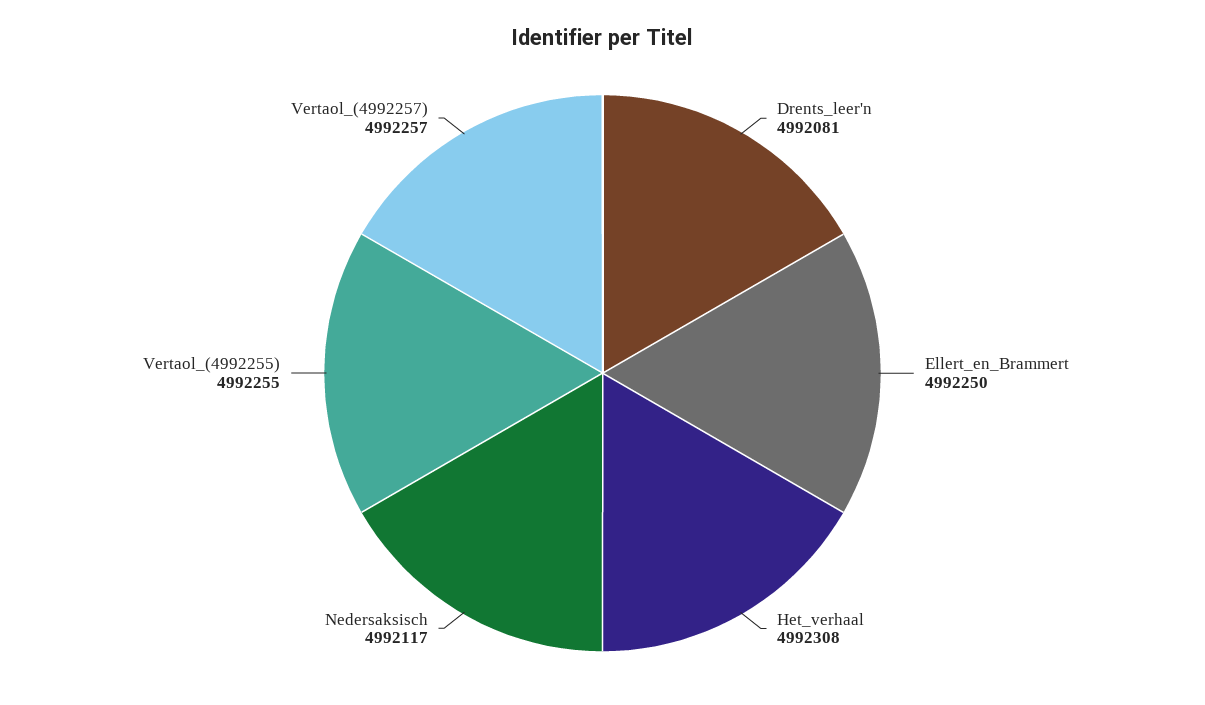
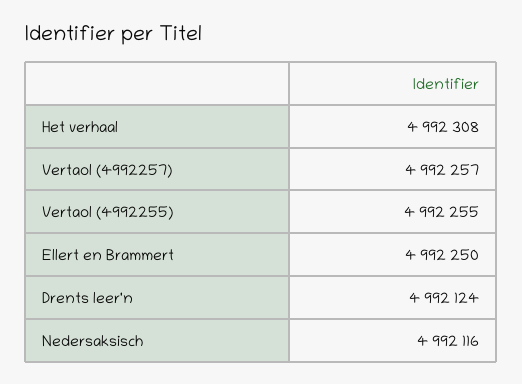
  {
-   "Drents_leer'n": 4992081,
+   "Drents_leer'n": 4992124,
    "Ellert_en_Brammert": 4992250,
    "Het_verhaal": 4992308,
-   "Nedersaksisch": 4992117,
+   "Nedersaksisch": 4992116,
    "Vertaol_(4992255)": 4992255,
    "Vertaol_(4992257)": 4992257
  }

